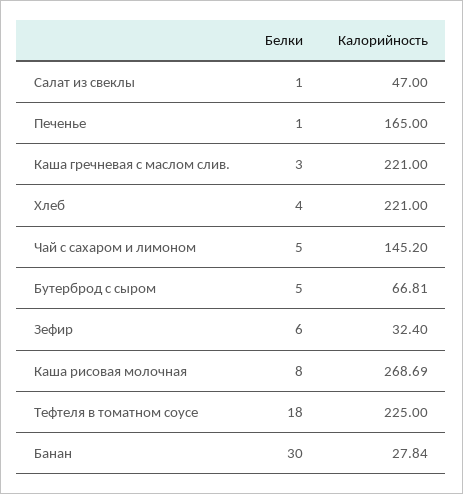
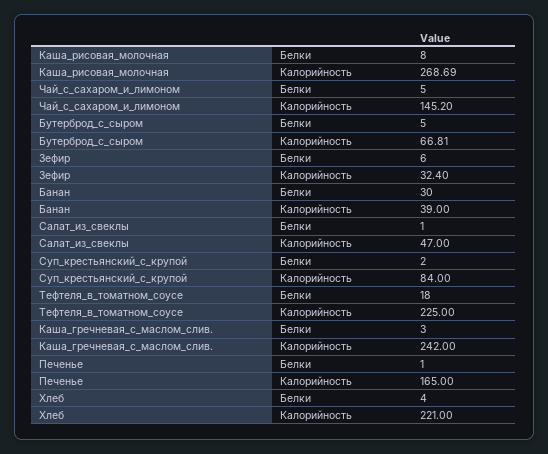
  {
    "Белки": {
      "Салат из свеклы": 1,
      "Печенье": 1,
      "Каша гречневая с маслом слив.": 3,
      "Хлеб": 4,
      "Чай с сахаром и лимоном": 5,
      "Бутерброд с сыром": 5,
      "Зефир": 6,
      "Каша рисовая молочная": 8,
      "Тефтеля в томатном соусе": 18,
-     "Банан": 30
+     "Банан": 30,
+     "Суп_крестьянский_с_крупой": 2
    },
    "Калорийность": {
      "Салат из свеклы": 47,
      "Печенье": 165,
-     "Каша гречневая с маслом слив.": 221,
+     "Каша гречневая с маслом слив.": 242,
      "Хлеб": 221,
      "Чай с сахаром и лимоном": 145.2,
      "Бутерброд с сыром": 66.81,
      "Зефир": 32.4,
      "Каша рисовая молочная": 268.69,
      "Тефтеля в томатном соусе": 225,
-     "Банан": 27.84
+     "Банан": 39,
+     "Суп_крестьянский_с_крупой": 84
    }
  }

